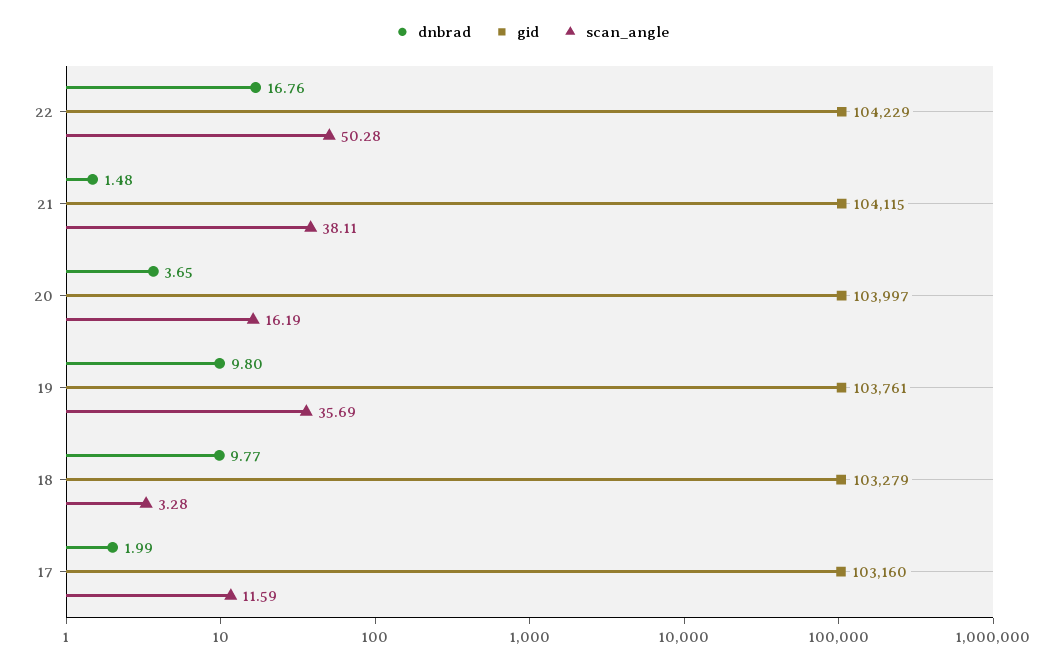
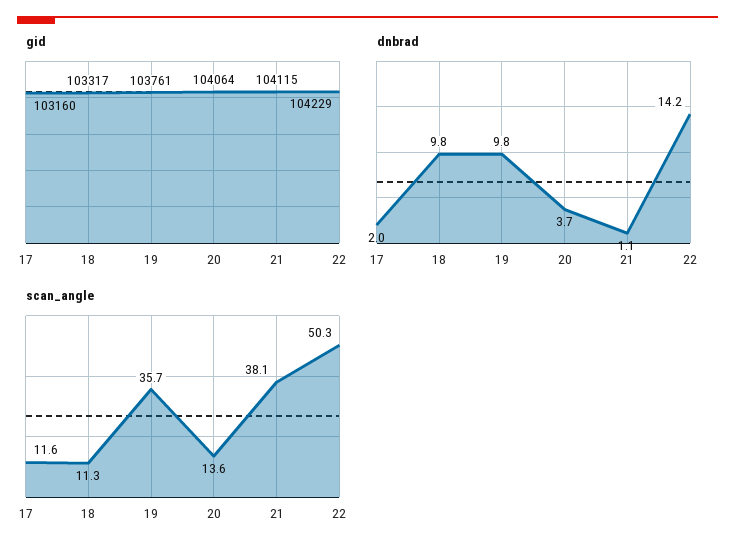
  {
    "dnbrad": {
-     "22": 16.76,
+     "22": 14.2,
-     "21": 1.48,
+     "21": 1.1,
      "20": 3.65,
      "19": 9.8,
      "18": 9.77,
      "17": 1.99
    },
    "gid": {
      "22": 104229,
      "21": 104115,
-     "20": 103997,
+     "20": 104064,
      "19": 103761,
-     "18": 103279,
+     "18": 103317,
      "17": 103160
    },
    "scan_angle": {
      "22": 50.28,
      "21": 38.11,
-     "20": 16.19,
+     "20": 13.6,
      "19": 35.69,
-     "18": 3.28,
+     "18": 11.3,
      "17": 11.59
    }
  }

